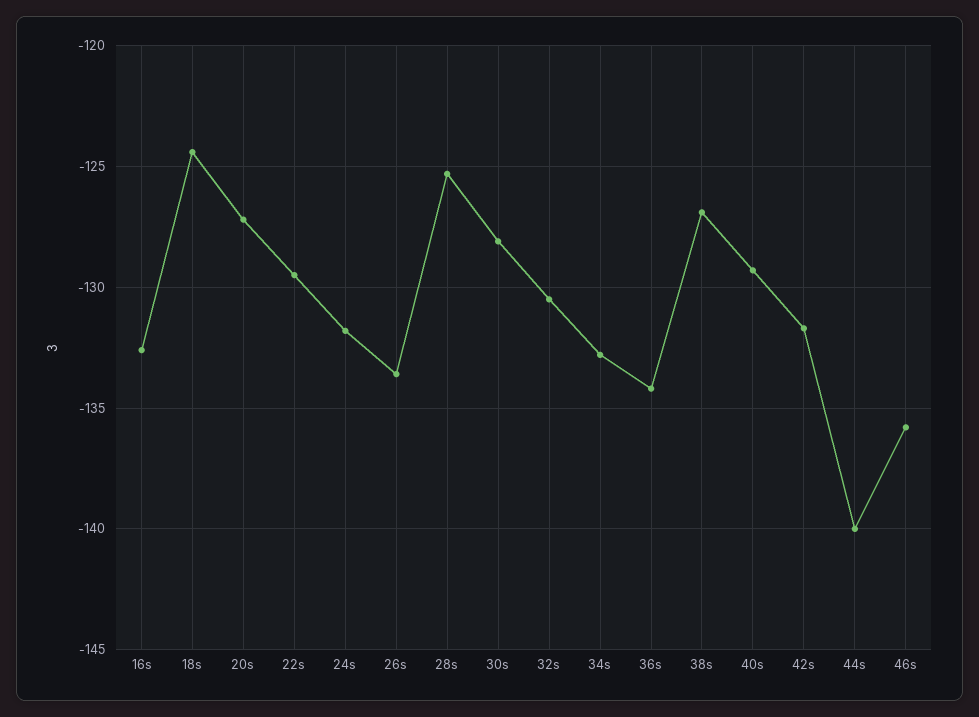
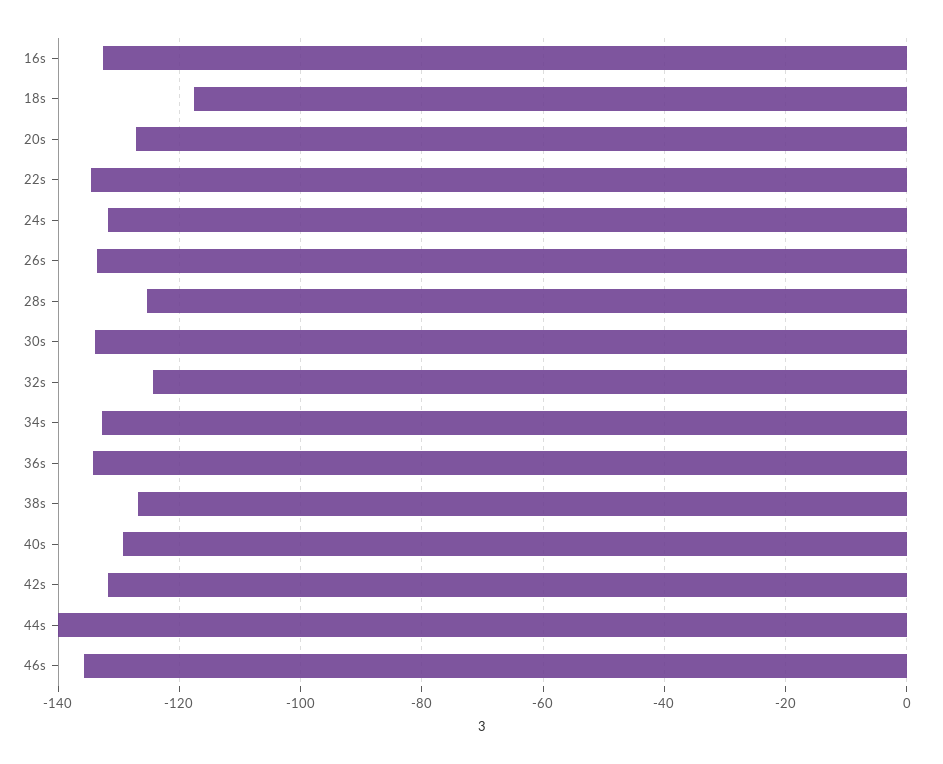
  {
    "16s": -132.5,
-   "18s": -124.5,
+   "18s": -118,
    "20s": -127,
-   "22s": -129.5,
+   "22s": -134,
    "24s": -132,
    "26s": -133.5,
    "28s": -125.5,
-   "30s": -128,
+   "30s": -134,
-   "32s": -130.5,
+   "32s": -124,
    "34s": -133,
    "36s": -134,
    "38s": -127,
    "40s": -129.5,
    "42s": -131.5,
    "44s": -140,
    "46s": -136
  }

